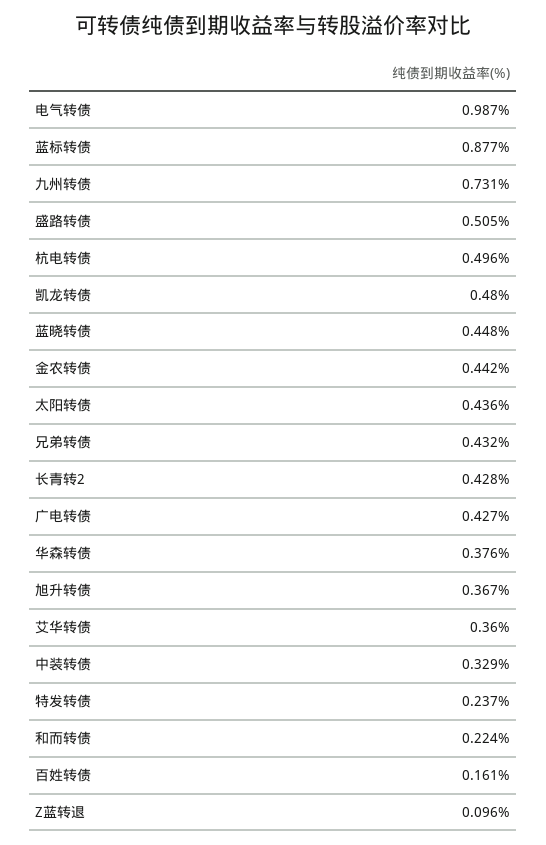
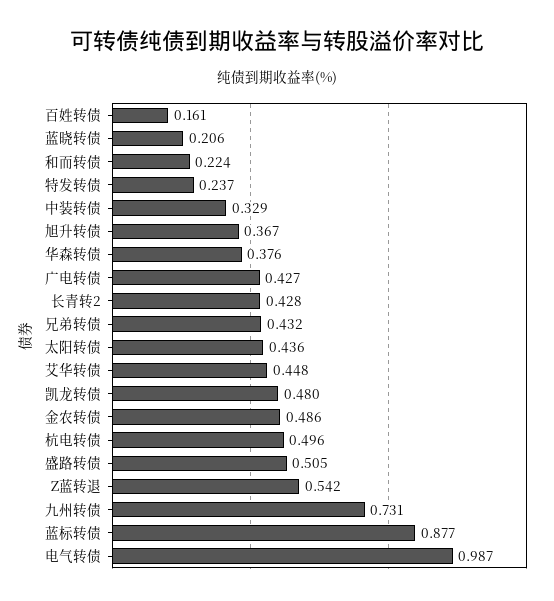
  {
    "电气转债": 0.987,
    "蓝标转债": 0.877,
    "九州转债": 0.731,
    "盛路转债": 0.505,
    "杭电转债": 0.496,
    "凯龙转债": 0.48,
-   "蓝晓转债": 0.448,
+   "蓝晓转债": 0.206,
-   "金农转债": 0.442,
+   "金农转债": 0.486,
    "太阳转债": 0.436,
    "兄弟转债": 0.432,
    "长青转2": 0.428,
    "广电转债": 0.427,
    "华森转债": 0.376,
    "旭升转债": 0.367,
-   "艾华转债": 0.36,
+   "艾华转债": 0.448,
    "中装转债": 0.329,
    "特发转债": 0.237,
    "和而转债": 0.224,
    "百姓转债": 0.161,
-   "Z蓝转退": 0.096
+   "Z蓝转退": 0.542
  }

